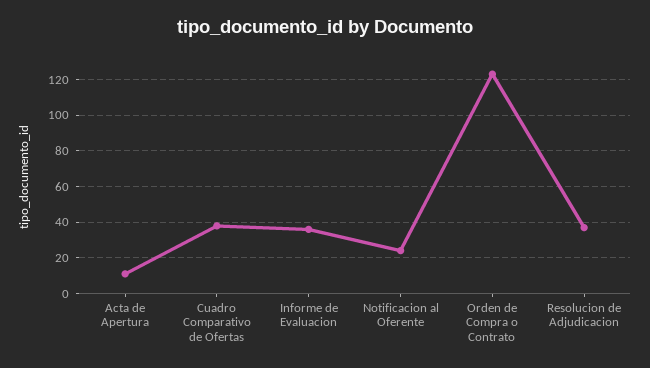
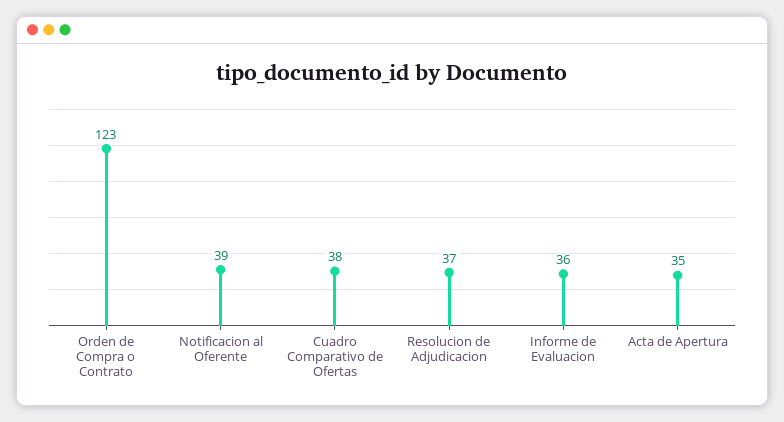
  {
-   "Acta de Apertura": 10,
+   "Acta de Apertura": 35,
    "Cuadro Comparativo de Ofertas": 38,
    "Informe de Evaluacion": 36,
-   "Notificacion al Oferente": 25,
+   "Notificacion al Oferente": 39,
    "Orden de Compra o Contrato": 123,
    "Resolucion de Adjudicacion": 37
  }

